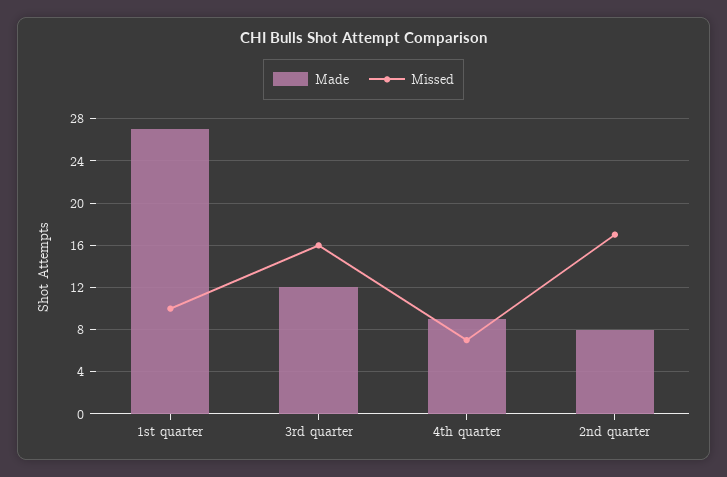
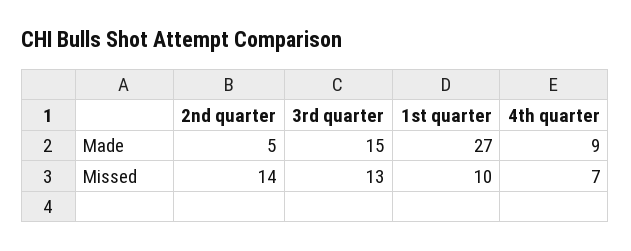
  {
    "Made": {
      "1st quarter": 27,
-     "3rd quarter": 12,
+     "3rd quarter": 15,
      "4th quarter": 9,
-     "2nd quarter": 8
+     "2nd quarter": 5
    },
    "Missed": {
      "1st quarter": 10,
-     "3rd quarter": 16,
+     "3rd quarter": 13,
      "4th quarter": 7,
-     "2nd quarter": 17
+     "2nd quarter": 14
    }
  }

